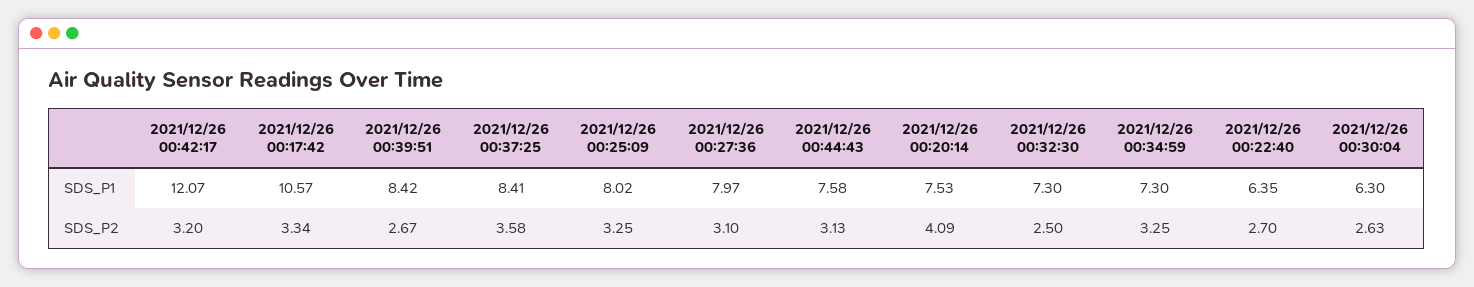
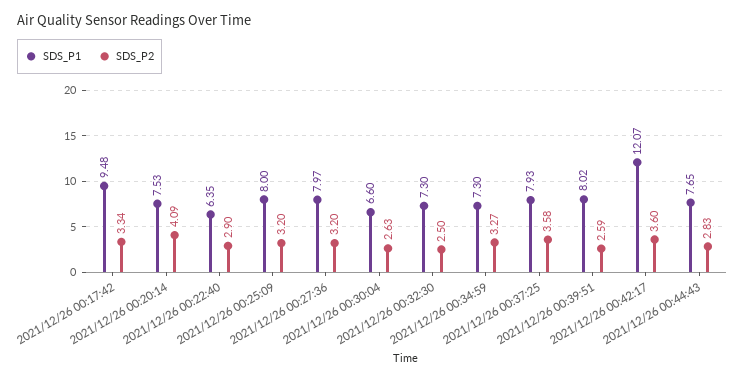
  {
    "SDS_P1": {
      "2021/12/26 00:42:17": 12.07,
-     "2021/12/26 00:17:42": 10.57,
+     "2021/12/26 00:17:42": 9.48,
-     "2021/12/26 00:39:51": 8.42,
+     "2021/12/26 00:39:51": 8.02,
-     "2021/12/26 00:37:25": 8.41,
+     "2021/12/26 00:37:25": 7.93,
-     "2021/12/26 00:25:09": 8.02,
+     "2021/12/26 00:25:09": 8,
      "2021/12/26 00:27:36": 7.97,
-     "2021/12/26 00:44:43": 7.58,
+     "2021/12/26 00:44:43": 7.65,
      "2021/12/26 00:20:14": 7.53,
      "2021/12/26 00:32:30": 7.3,
      "2021/12/26 00:34:59": 7.3,
      "2021/12/26 00:22:40": 6.35,
-     "2021/12/26 00:30:04": 6.3
+     "2021/12/26 00:30:04": 6.6
    },
    "SDS_P2": {
-     "2021/12/26 00:42:17": 3.2,
+     "2021/12/26 00:42:17": 3.6,
      "2021/12/26 00:17:42": 3.34,
-     "2021/12/26 00:39:51": 2.67,
+     "2021/12/26 00:39:51": 2.59,
      "2021/12/26 00:37:25": 3.58,
-     "2021/12/26 00:25:09": 3.25,
+     "2021/12/26 00:25:09": 3.2,
-     "2021/12/26 00:27:36": 3.1,
+     "2021/12/26 00:27:36": 3.2,
-     "2021/12/26 00:44:43": 3.13,
+     "2021/12/26 00:44:43": 2.83,
      "2021/12/26 00:20:14": 4.09,
      "2021/12/26 00:32:30": 2.5,
-     "2021/12/26 00:34:59": 3.25,
+     "2021/12/26 00:34:59": 3.27,
-     "2021/12/26 00:22:40": 2.7,
+     "2021/12/26 00:22:40": 2.9,
      "2021/12/26 00:30:04": 2.63
    }
  }

